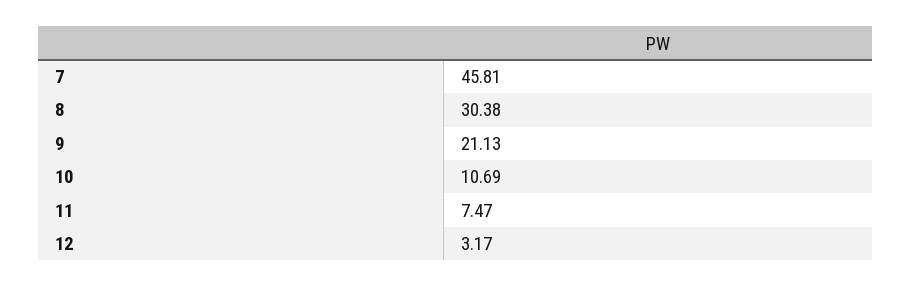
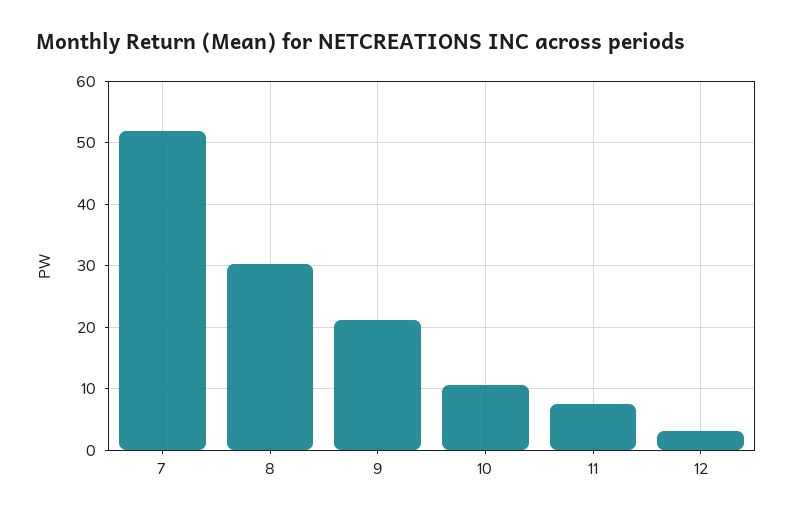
  {
-   "7": 45.81,
+   "7": 52,
    "8": 30.38,
    "9": 21.13,
    "10": 10.69,
    "11": 7.47,
    "12": 3.17
  }

